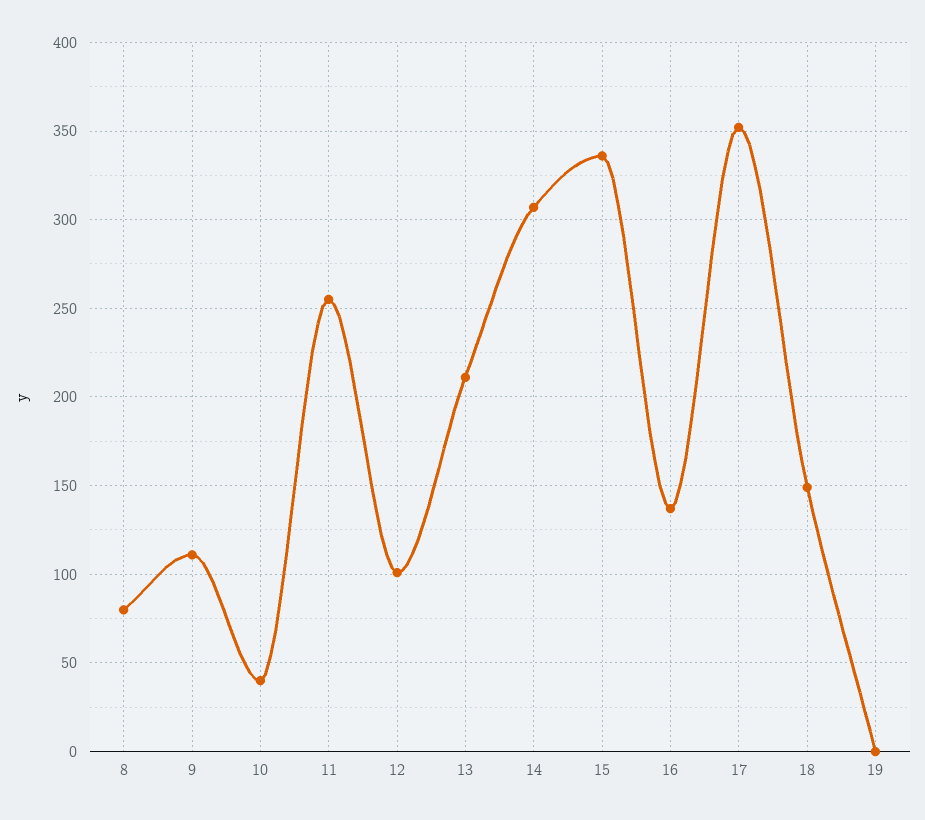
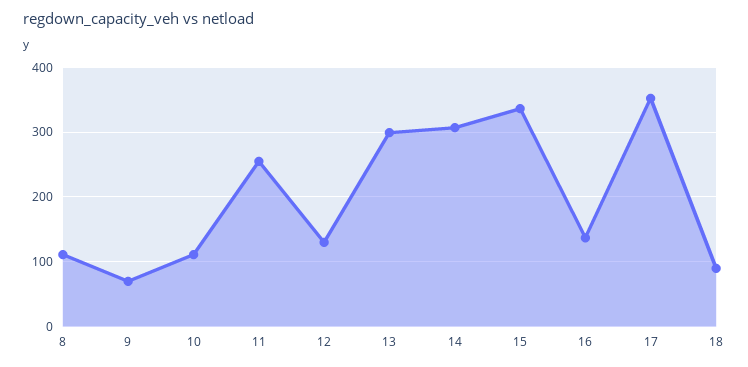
  {
-   "8": 80,
+   "8": 110,
-   "9": 110,
+   "9": 70,
-   "10": 40,
+   "10": 110,
    "11": 255,
-   "12": 100,
+   "12": 130,
-   "13": 210,
+   "13": 300,
    "14": 305,
    "15": 335,
    "16": 135,
    "17": 350,
-   "18": 150,
+   "18": 90
-   "19": 0
  }

